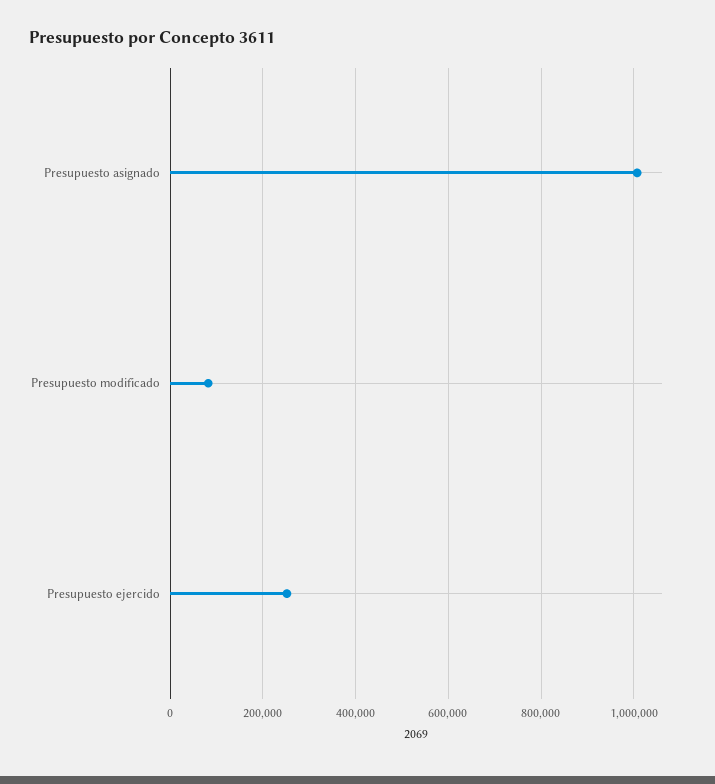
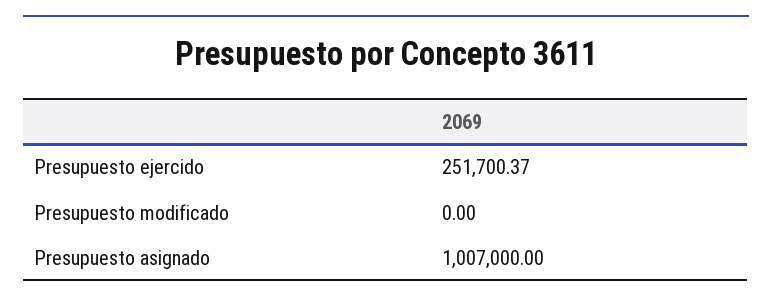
  {
    "Presupuesto asignado": 1007000,
-   "Presupuesto modificado": 80000,
+   "Presupuesto modificado": 0,
    "Presupuesto ejercido": 251700.37
  }

